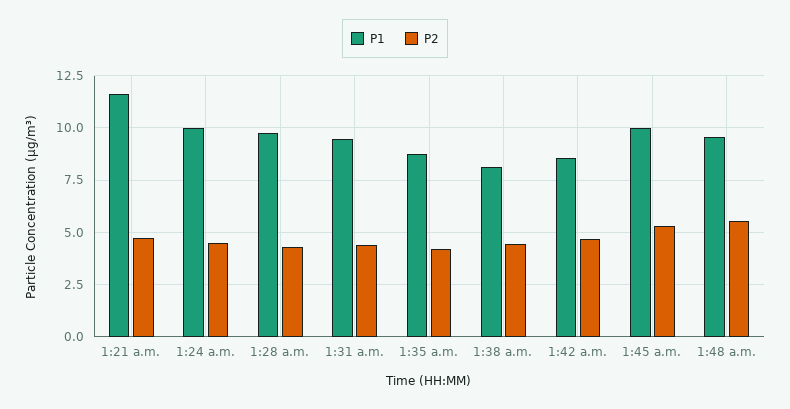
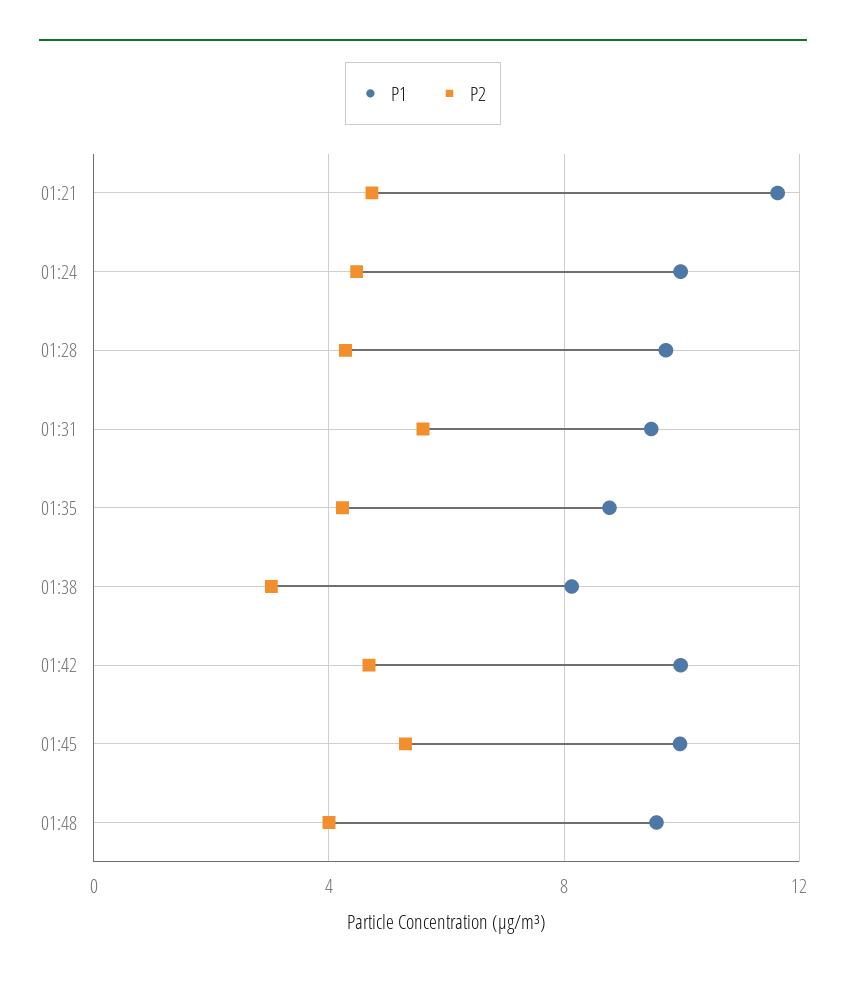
  {
    "P1": {
      "1:21 a.m.": 11.5,
      "1:24 a.m.": 10,
      "1:28 a.m.": 9.5,
      "1:31 a.m.": 9.5,
      "1:35 a.m.": 9,
      "1:38 a.m.": 8,
-     "1:42 a.m.": 8.5,
+     "1:42 a.m.": 10,
      "1:45 a.m.": 10,
      "1:48 a.m.": 9.5
    },
    "P2": {
      "1:21 a.m.": 4.5,
      "1:24 a.m.": 4.5,
      "1:28 a.m.": 4.5,
-     "1:31 a.m.": 4.5,
+     "1:31 a.m.": 5.5,
      "1:35 a.m.": 4,
-     "1:38 a.m.": 4.5,
+     "1:38 a.m.": 3,
      "1:42 a.m.": 4.5,
      "1:45 a.m.": 5.5,
-     "1:48 a.m.": 5.5
+     "1:48 a.m.": 4
    }
  }

